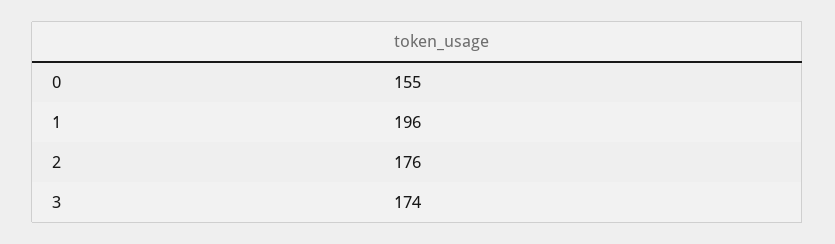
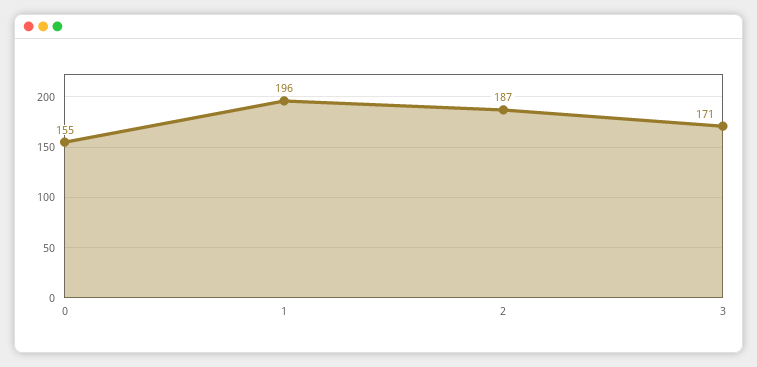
  {
    "0": 155,
    "1": 196,
-   "2": 176,
+   "2": 187,
-   "3": 174
+   "3": 171
  }

